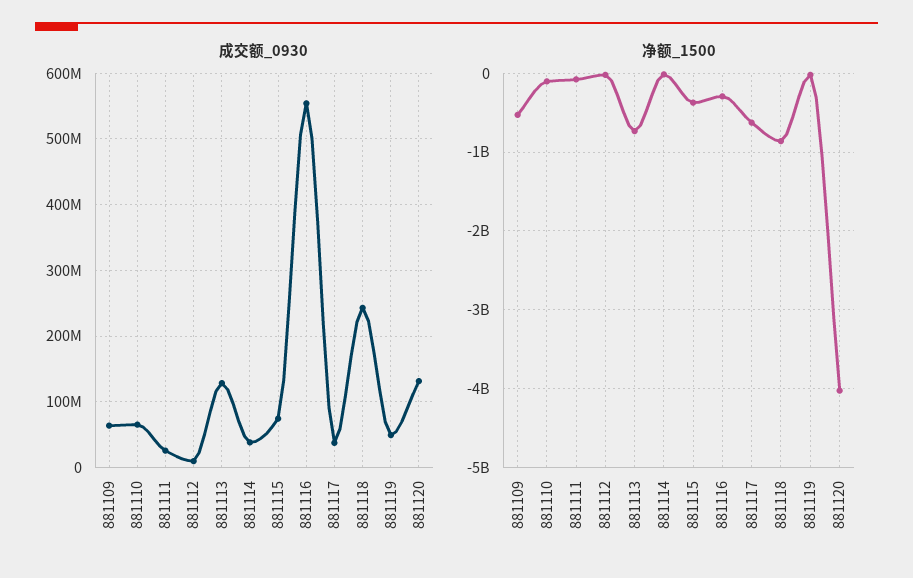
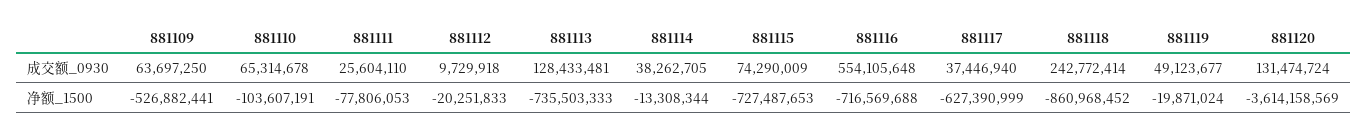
  {
    "成交额_0930": {
      "881109": 63697250,
      "881110": 65314678,
      "881111": 25604110,
      "881112": 9729918,
      "881113": 128433481,
      "881114": 38262705,
      "881115": 74290009,
      "881116": 554105648,
      "881117": 37446940,
      "881118": 242772414,
      "881119": 49123677,
      "881120": 131474724
    },
    "净额_1500": {
      "881109": -526882441,
      "881110": -103607191,
      "881111": -77806053,
      "881112": -20251833,
      "881113": -735503333,
      "881114": -13308344,
-     "881115": -400000000,
+     "881115": -727487653,
-     "881116": -300000000,
+     "881116": -716569688,
      "881117": -627390999,
      "881118": -860968452,
      "881119": -19871024,
-     "881120": -4000000000
+     "881120": -3614158569
    }
  }

